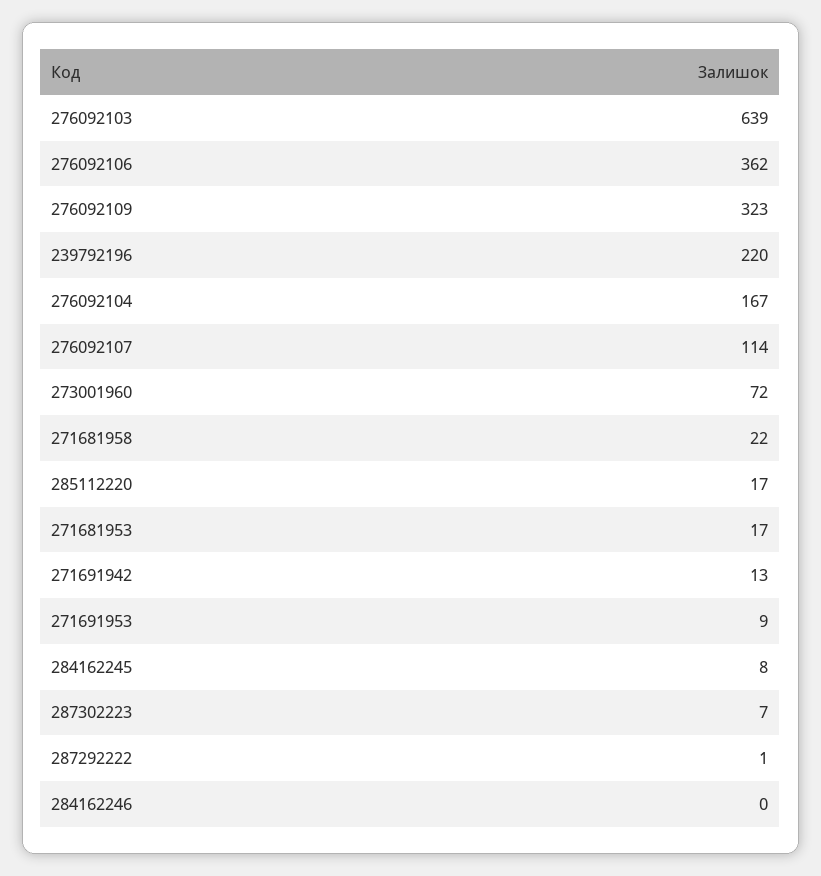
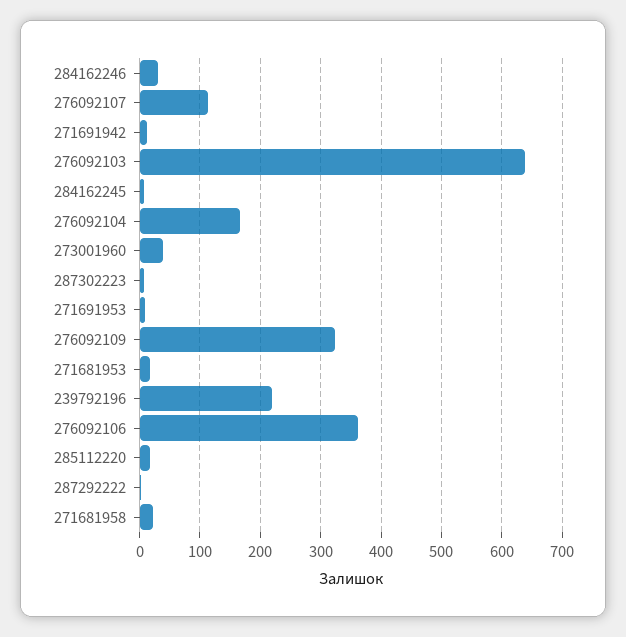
  {
    "276092103": 639,
    "276092106": 362,
    "276092109": 323,
    "239792196": 220,
    "276092104": 167,
    "276092107": 114,
-   "273001960": 72,
+   "273001960": 40,
    "271681958": 22,
    "285112220": 17,
    "271681953": 17,
    "271691942": 13,
    "271691953": 9,
    "284162245": 8,
    "287302223": 7,
    "287292222": 1,
-   "284162246": 0
+   "284162246": 30
  }

